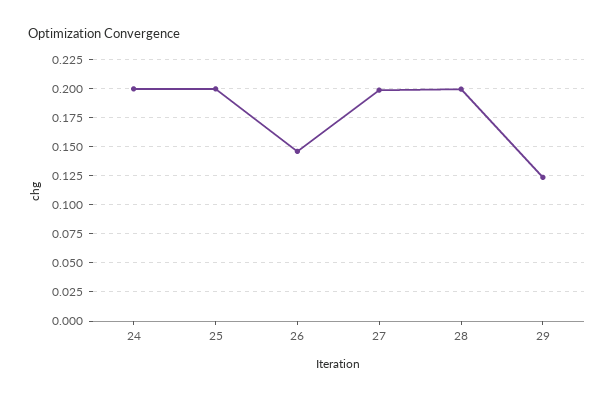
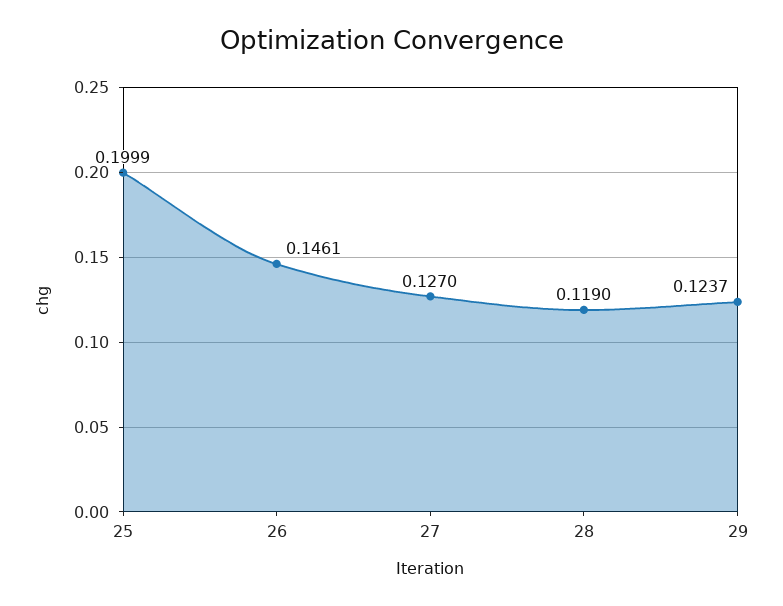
  {
-   "24": 0.2,
    "25": 0.1999,
    "26": 0.1461,
-   "27": 0.2,
+   "27": 0.127,
-   "28": 0.2,
+   "28": 0.119,
    "29": 0.1237
  }

